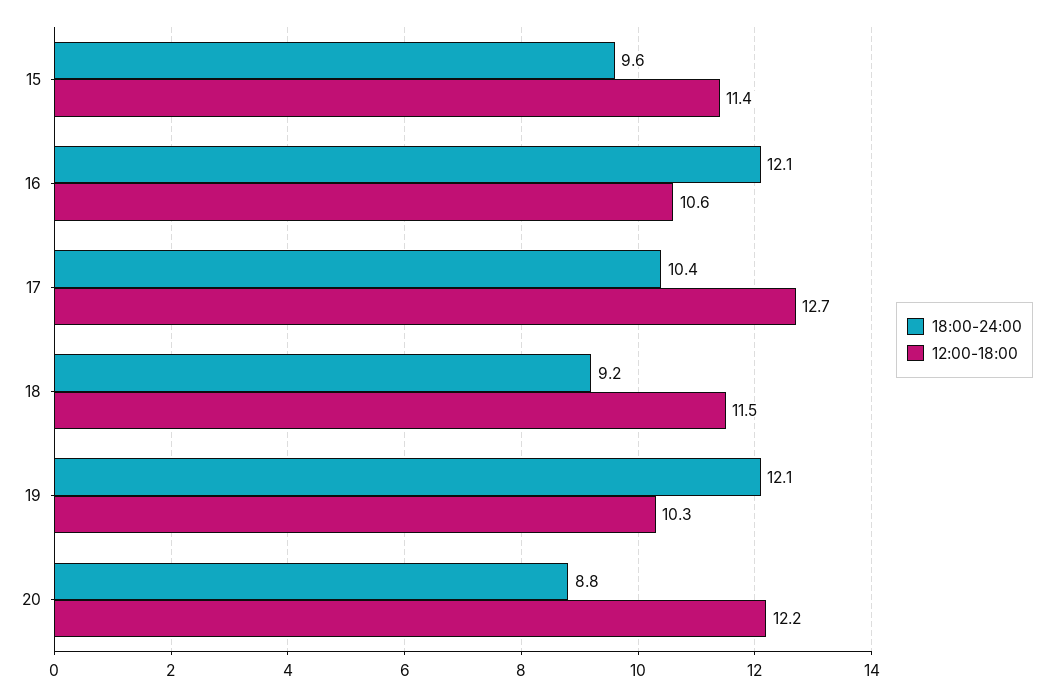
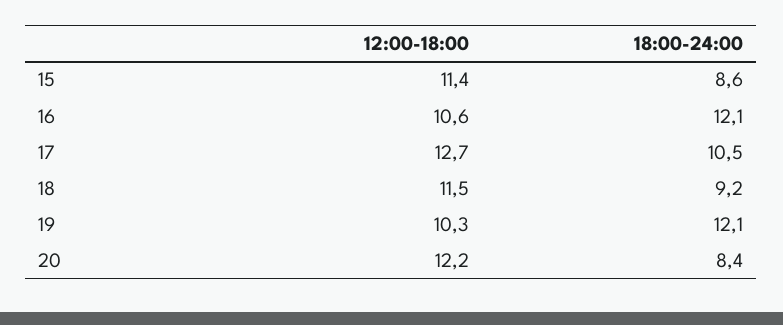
  {
    "18:00-24:00": {
-     "15": 9.6,
+     "15": 8.6,
      "16": 12.1,
-     "17": 10.4,
+     "17": 10.5,
      "18": 9.2,
      "19": 12.1,
-     "20": 8.8
+     "20": 8.4
    },
    "12:00-18:00": {
      "15": 11.4,
      "16": 10.6,
      "17": 12.7,
      "18": 11.5,
      "19": 10.3,
      "20": 12.2
    }
  }

